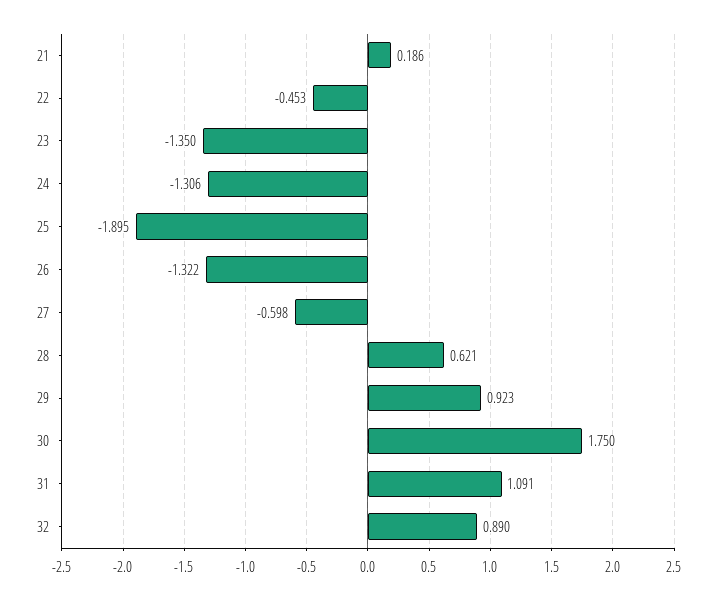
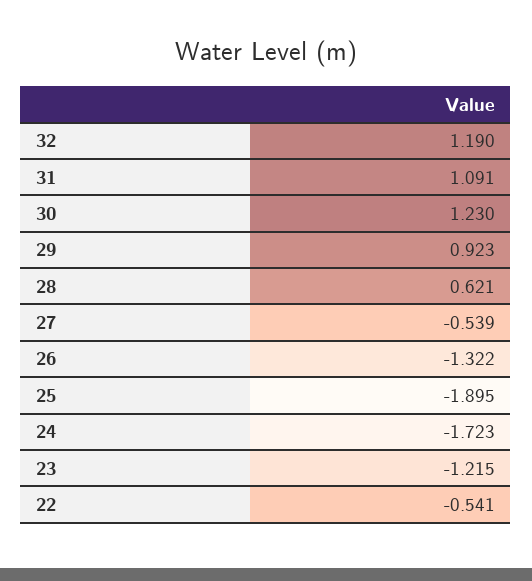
  {
-   "21": 0.186,
-   "22": -0.453,
+   "22": -0.541,
-   "23": -1.35,
+   "23": -1.215,
-   "24": -1.306,
+   "24": -1.723,
    "25": -1.895,
    "26": -1.322,
-   "27": -0.598,
+   "27": -0.539,
    "28": 0.621,
    "29": 0.923,
-   "30": 1.75,
+   "30": 1.23,
    "31": 1.091,
-   "32": 0.89
+   "32": 1.19
  }

